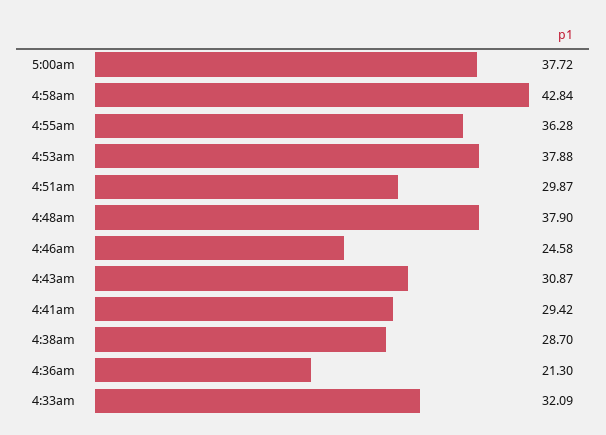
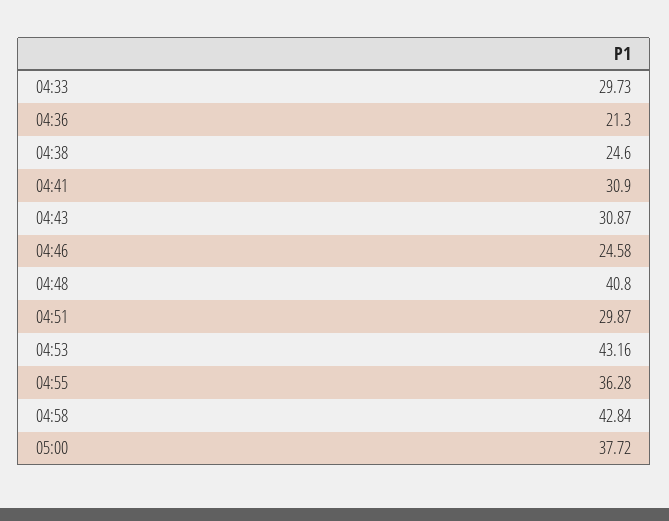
  {
    "5:00am": 37.72,
    "4:58am": 42.84,
    "4:55am": 36.28,
-   "4:53am": 37.88,
+   "4:53am": 43.16,
    "4:51am": 29.87,
-   "4:48am": 37.9,
+   "4:48am": 40.8,
    "4:46am": 24.58,
    "4:43am": 30.87,
-   "4:41am": 29.42,
+   "4:41am": 30.9,
-   "4:38am": 28.7,
+   "4:38am": 24.6,
    "4:36am": 21.3,
-   "4:33am": 32.09
+   "4:33am": 29.73
  }

